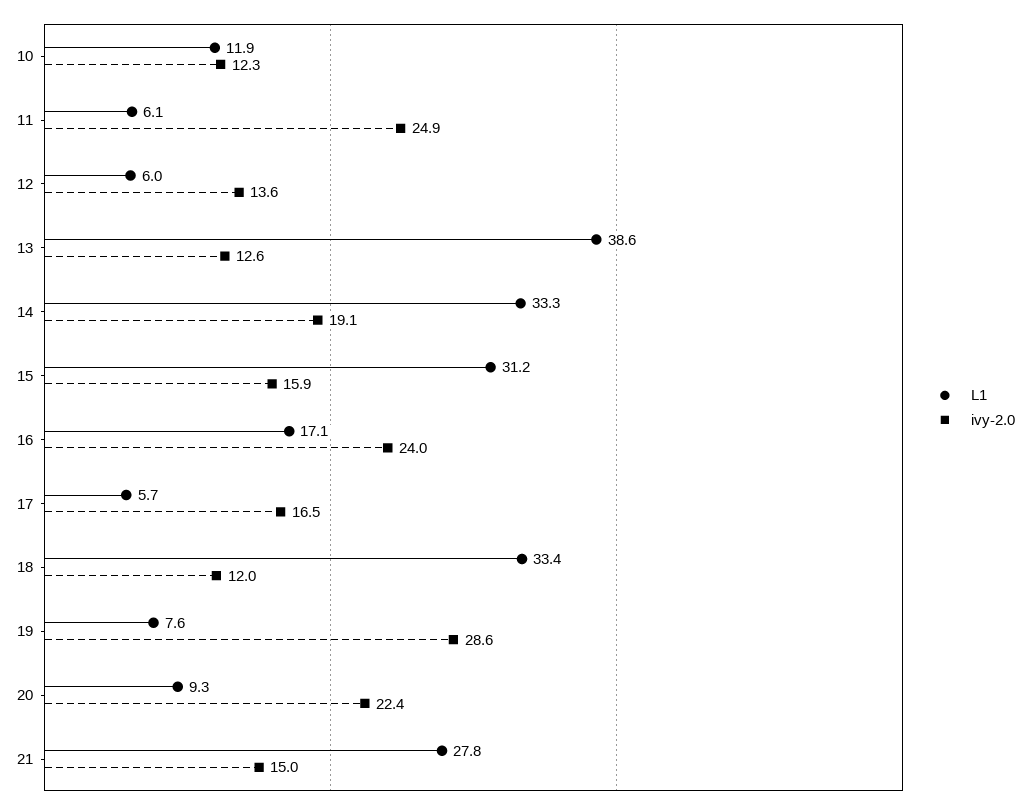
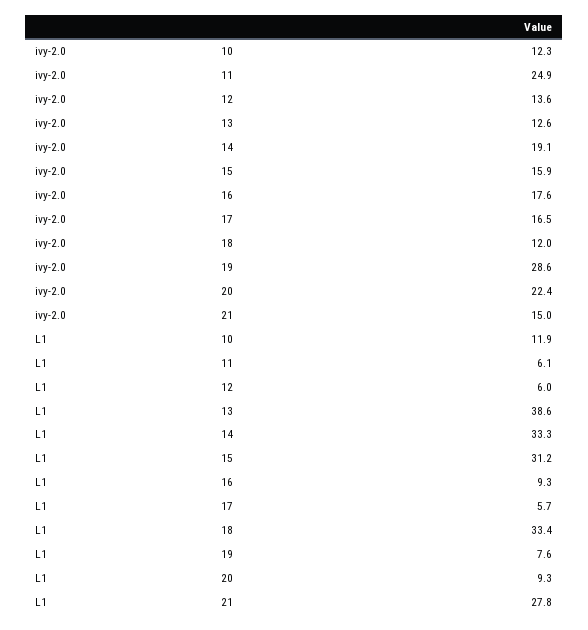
  {
    "L1": {
      "10": 11.9,
      "11": 6.1,
      "12": 6,
      "13": 38.6,
      "14": 33.3,
      "15": 31.2,
-     "16": 17.1,
+     "16": 9.3,
      "17": 5.7,
      "18": 33.4,
      "19": 7.6,
      "20": 9.3,
      "21": 27.8
    },
    "ivy-2.0": {
      "10": 12.3,
      "11": 24.9,
      "12": 13.6,
      "13": 12.6,
      "14": 19.1,
      "15": 15.9,
-     "16": 24,
+     "16": 17.6,
      "17": 16.5,
      "18": 12,
      "19": 28.6,
      "20": 22.4,
      "21": 15
    }
  }

